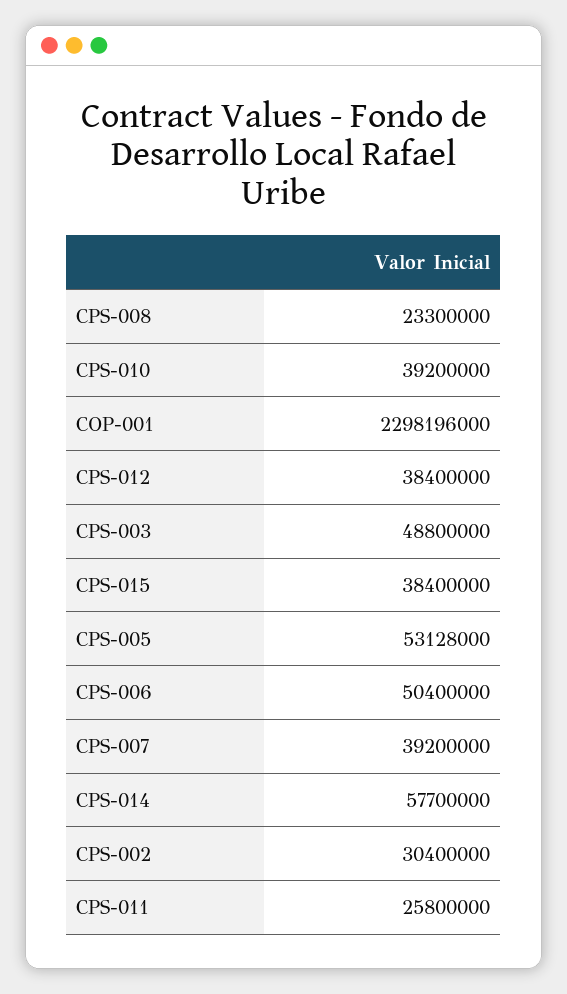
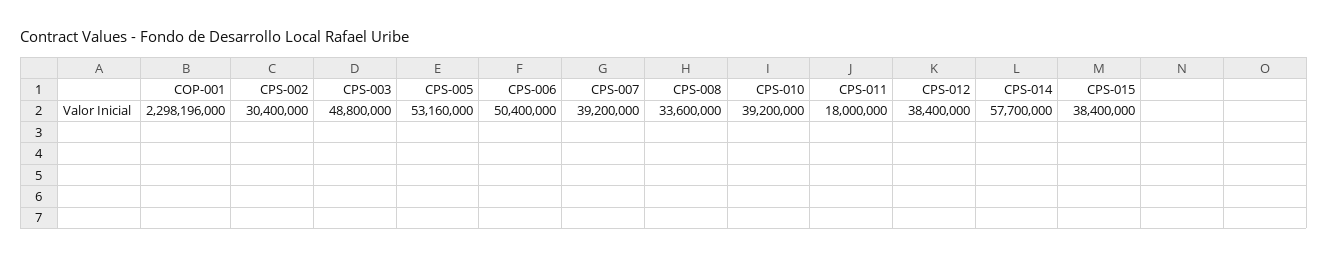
  {
-   "CPS-008": 23300000,
+   "CPS-008": 33600000,
    "CPS-010": 39200000,
    "COP-001": 2298196000,
    "CPS-012": 38400000,
    "CPS-003": 48800000,
    "CPS-015": 38400000,
-   "CPS-005": 53128000,
+   "CPS-005": 53160000,
    "CPS-006": 50400000,
    "CPS-007": 39200000,
    "CPS-014": 57700000,
    "CPS-002": 30400000,
-   "CPS-011": 25800000
+   "CPS-011": 18000000
  }

